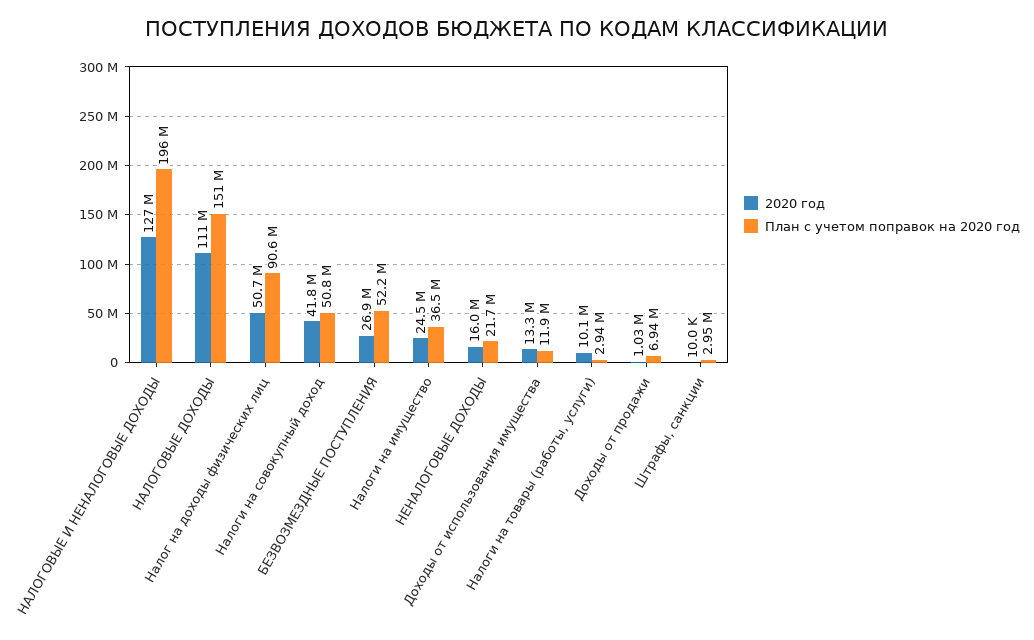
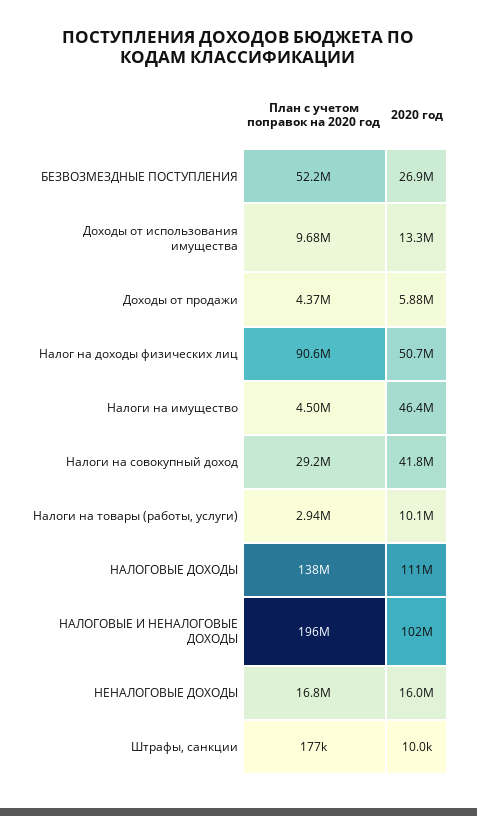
  {
    "2020 год": {
-     "НАЛОГОВЫЕ И НЕНАЛОГОВЫЕ ДОХОДЫ": 127000000,
+     "НАЛОГОВЫЕ И НЕНАЛОГОВЫЕ ДОХОДЫ": 102000000,
      "НАЛОГОВЫЕ ДОХОДЫ": 111000000,
      "Налог на доходы физических лиц": 50700000,
      "Налоги на совокупный доход": 41800000,
      "БЕЗВОЗМЕЗДНЫЕ ПОСТУПЛЕНИЯ": 26900000,
-     "Налоги на имущество": 24500000,
+     "Налоги на имущество": 46400000,
      "НЕНАЛОГОВЫЕ ДОХОДЫ": 16000000,
      "Доходы от использования имущества": 13300000,
      "Налоги на товары (работы, услуги)": 10100000,
-     "Доходы от продажи": 1030000,
+     "Доходы от продажи": 5880000,
      "Штрафы, санкции": 10000
    },
    "План с учетом поправок на 2020 год": {
      "НАЛОГОВЫЕ И НЕНАЛОГОВЫЕ ДОХОДЫ": 196000000,
-     "НАЛОГОВЫЕ ДОХОДЫ": 151000000,
+     "НАЛОГОВЫЕ ДОХОДЫ": 138000000,
      "Налог на доходы физических лиц": 90600000,
-     "Налоги на совокупный доход": 50800000,
+     "Налоги на совокупный доход": 29200000,
      "БЕЗВОЗМЕЗДНЫЕ ПОСТУПЛЕНИЯ": 52200000,
-     "Налоги на имущество": 36500000,
+     "Налоги на имущество": 4500000,
-     "НЕНАЛОГОВЫЕ ДОХОДЫ": 21700000,
+     "НЕНАЛОГОВЫЕ ДОХОДЫ": 16800000,
-     "Доходы от использования имущества": 11900000,
+     "Доходы от использования имущества": 9680000,
      "Налоги на товары (работы, услуги)": 2940000,
-     "Доходы от продажи": 6940000,
+     "Доходы от продажи": 4370000,
-     "Штрафы, санкции": 2950000
+     "Штрафы, санкции": 177000
    }
  }

